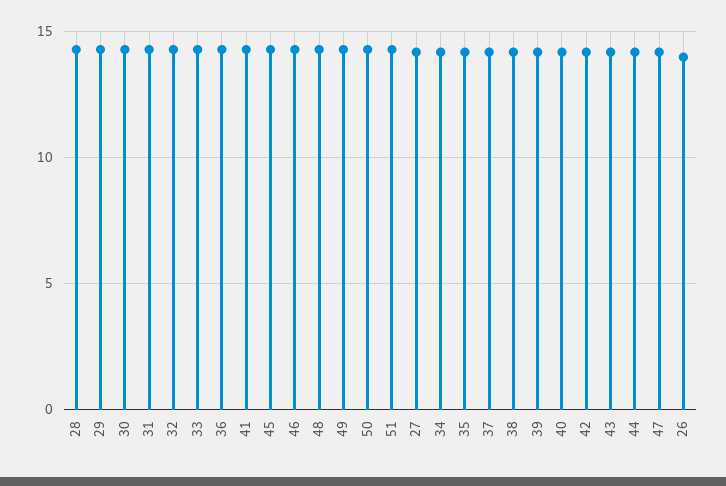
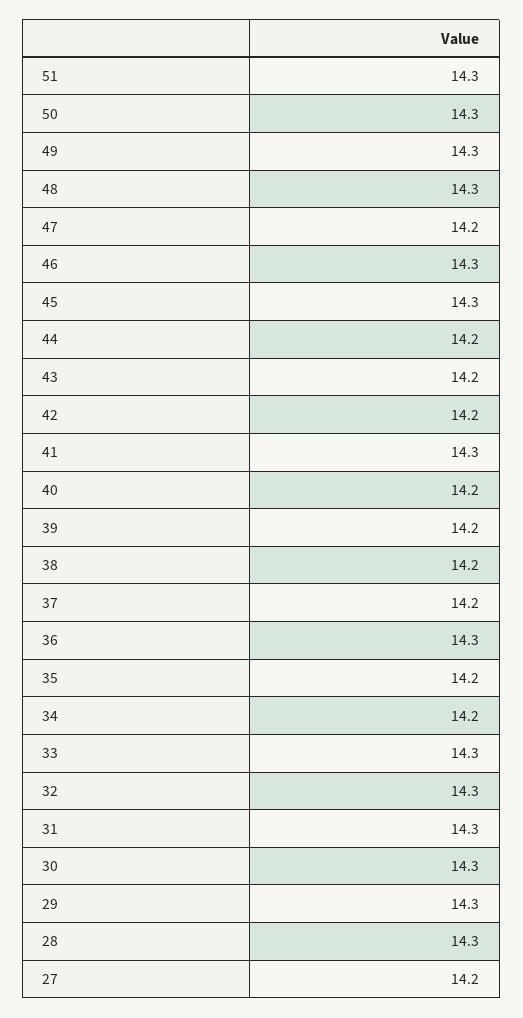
  {
    "28": 14.3,
    "29": 14.3,
    "30": 14.3,
    "31": 14.3,
    "32": 14.3,
    "33": 14.3,
    "36": 14.3,
    "41": 14.3,
    "45": 14.3,
    "46": 14.3,
    "48": 14.3,
    "49": 14.3,
    "50": 14.3,
    "51": 14.3,
    "27": 14.2,
    "34": 14.2,
    "35": 14.2,
    "37": 14.2,
    "38": 14.2,
    "39": 14.2,
    "40": 14.2,
    "42": 14.2,
    "43": 14.2,
    "44": 14.2,
-   "47": 14.2,
+   "47": 14.2
-   "26": 14
  }

